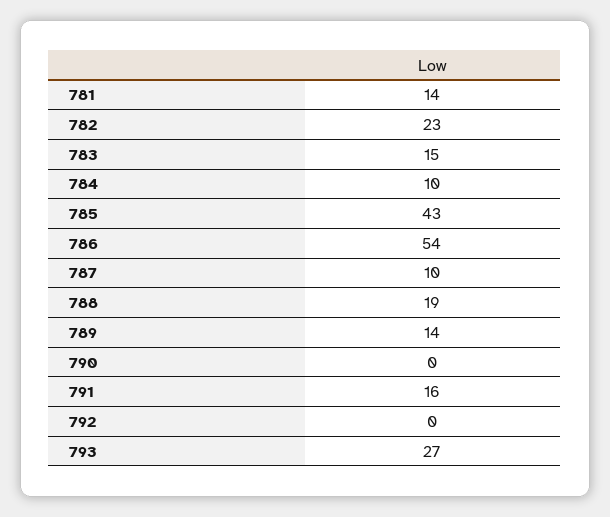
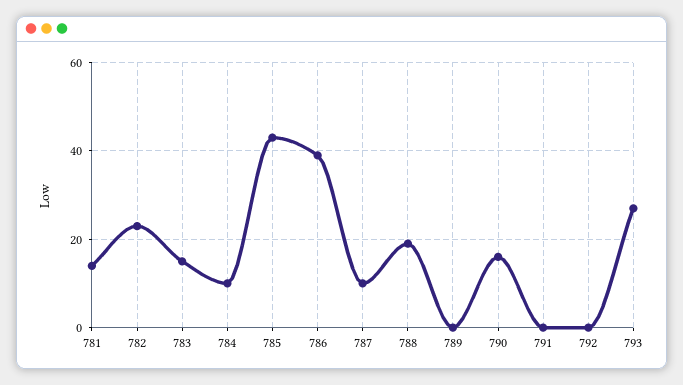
  {
    "781": 14,
    "782": 23,
    "783": 15,
    "784": 10,
    "785": 43,
-   "786": 54,
+   "786": 40,
    "787": 10,
    "788": 19,
-   "789": 14,
+   "789": 0,
-   "790": 0,
+   "790": 15,
-   "791": 16,
+   "791": 0,
    "792": 0,
    "793": 27
  }

